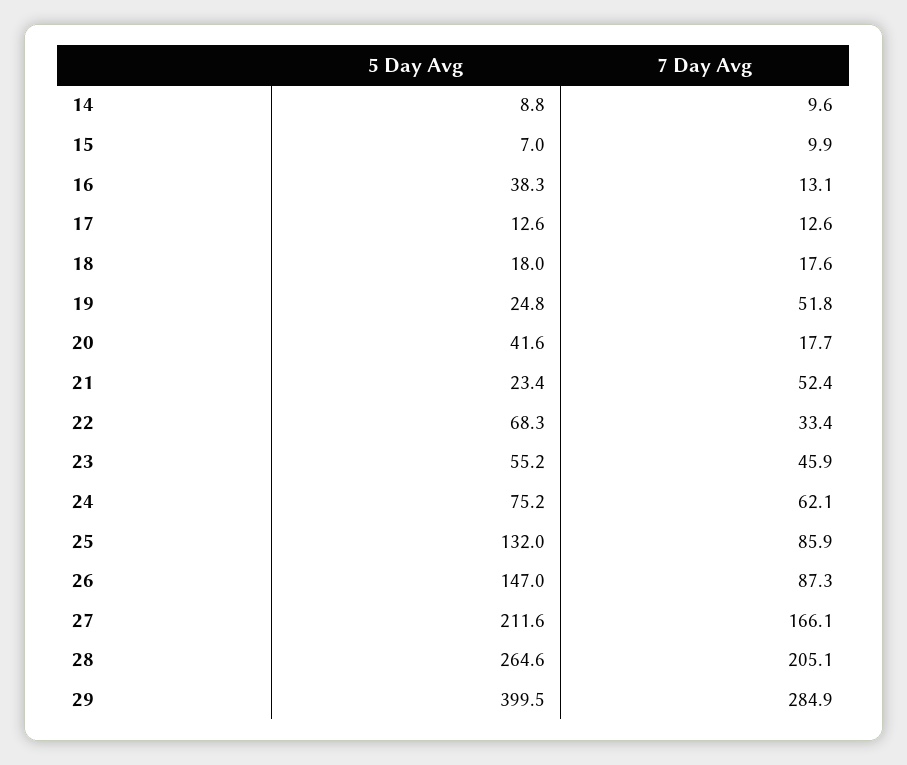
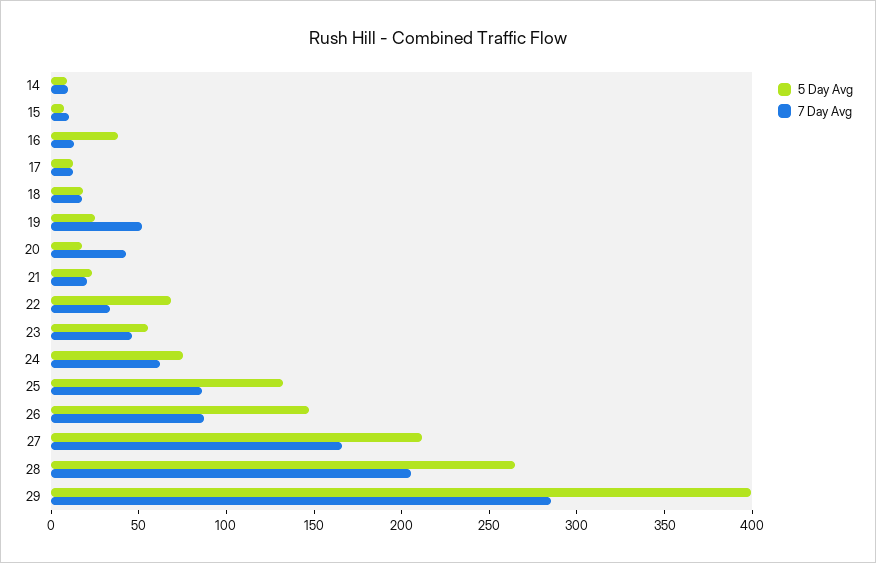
  {
    "5 Day Avg": {
      "14": 8.8,
      "15": 7,
      "16": 38.3,
      "17": 12.6,
      "18": 18,
      "19": 24.8,
-     "20": 41.6,
+     "20": 20,
      "21": 23.4,
      "22": 68.3,
      "23": 55.2,
      "24": 75.2,
      "25": 132,
      "26": 147,
      "27": 211.6,
      "28": 264.6,
      "29": 399.5
    },
    "7 Day Avg": {
      "14": 9.6,
      "15": 9.9,
      "16": 13.1,
      "17": 12.6,
      "18": 17.6,
      "19": 51.8,
-     "20": 17.7,
+     "20": 40,
-     "21": 52.4,
+     "21": 20,
      "22": 33.4,
      "23": 45.9,
      "24": 62.1,
      "25": 85.9,
      "26": 87.3,
      "27": 166.1,
      "28": 205.1,
      "29": 284.9
    }
  }

